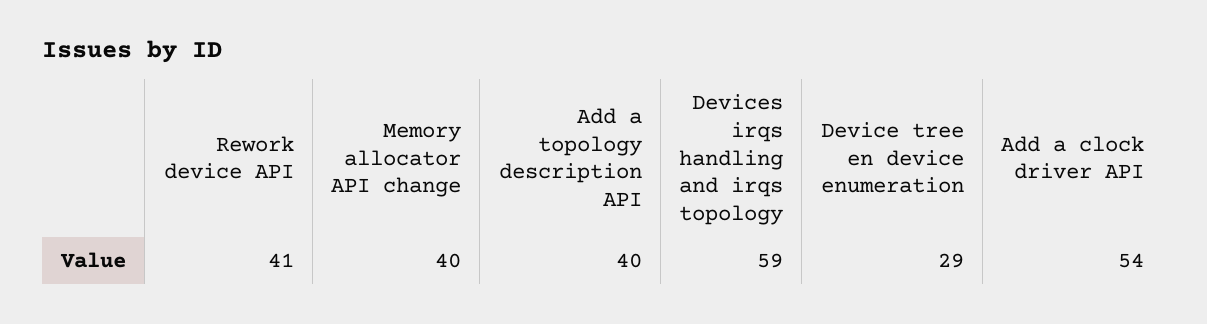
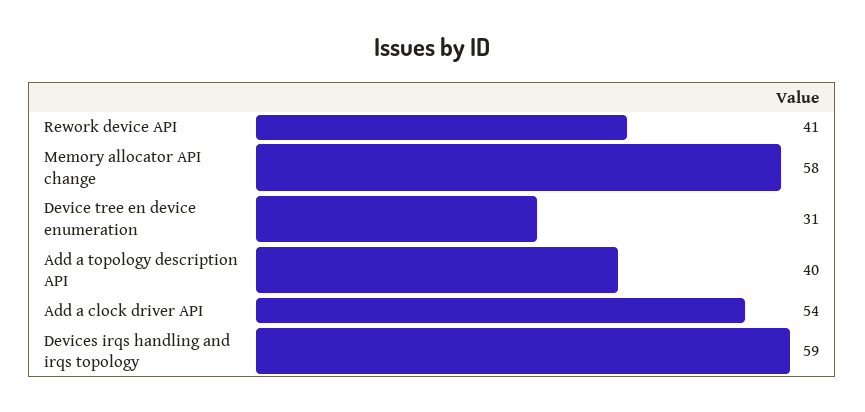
  {
    "Rework device API": 41,
-   "Memory allocator API change": 40,
+   "Memory allocator API change": 58,
    "Add a topology description API": 40,
    "Devices irqs handling and irqs topology": 59,
-   "Device tree en device enumeration": 29,
+   "Device tree en device enumeration": 31,
    "Add a clock driver API": 54
  }

